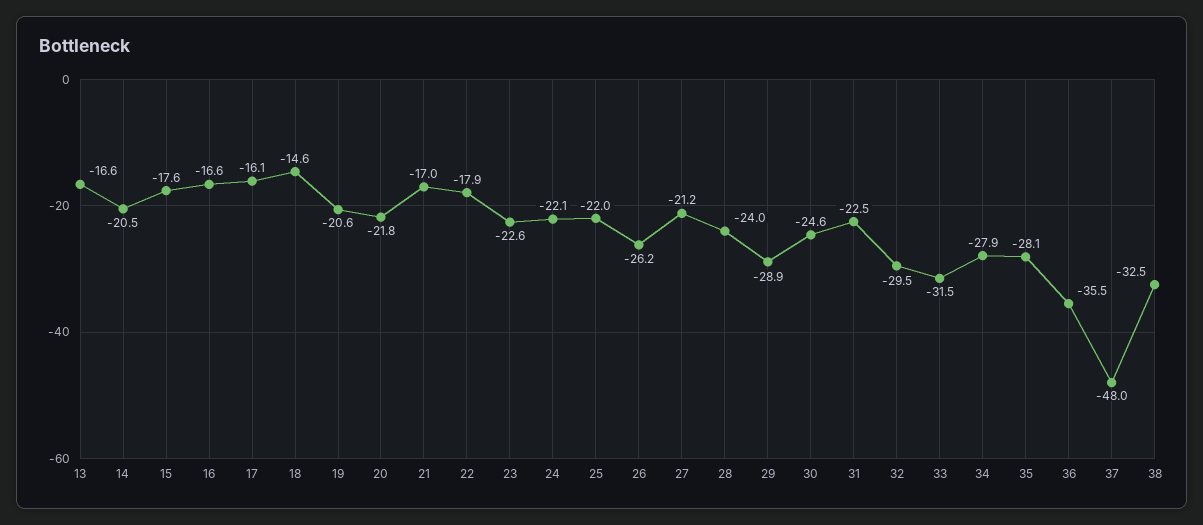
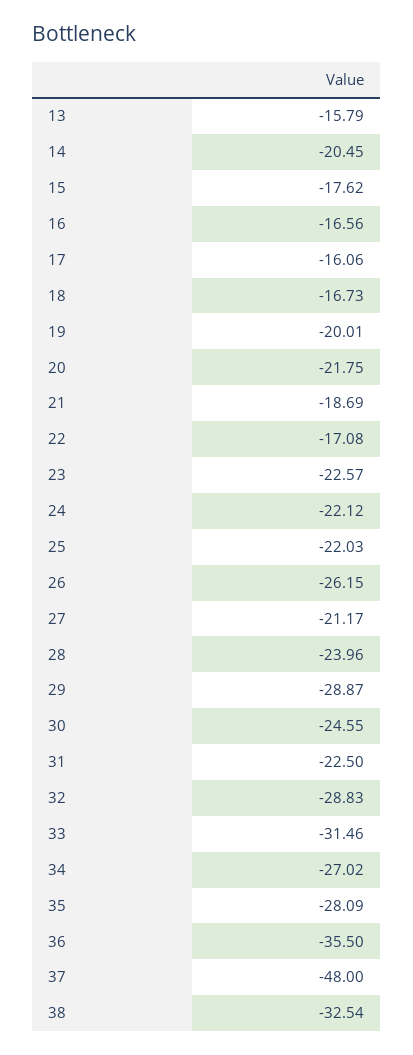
  {
-   "13": -16.6,
+   "13": -15.79,
    "14": -20.45,
    "15": -17.62,
    "16": -16.56,
    "17": -16.06,
-   "18": -14.6,
+   "18": -16.73,
-   "19": -20.6,
+   "19": -20.01,
    "20": -21.75,
-   "21": -17,
+   "21": -18.69,
-   "22": -17.9,
+   "22": -17.08,
    "23": -22.57,
    "24": -22.12,
    "25": -22.03,
    "26": -26.15,
    "27": -21.17,
    "28": -23.96,
    "29": -28.87,
    "30": -24.55,
    "31": -22.5,
-   "32": -29.5,
+   "32": -28.83,
    "33": -31.46,
-   "34": -27.9,
+   "34": -27.02,
    "35": -28.09,
    "36": -35.5,
    "37": -48,
    "38": -32.54
  }

